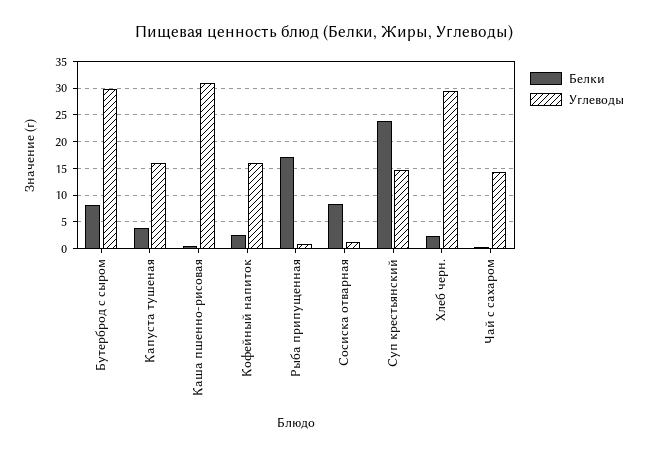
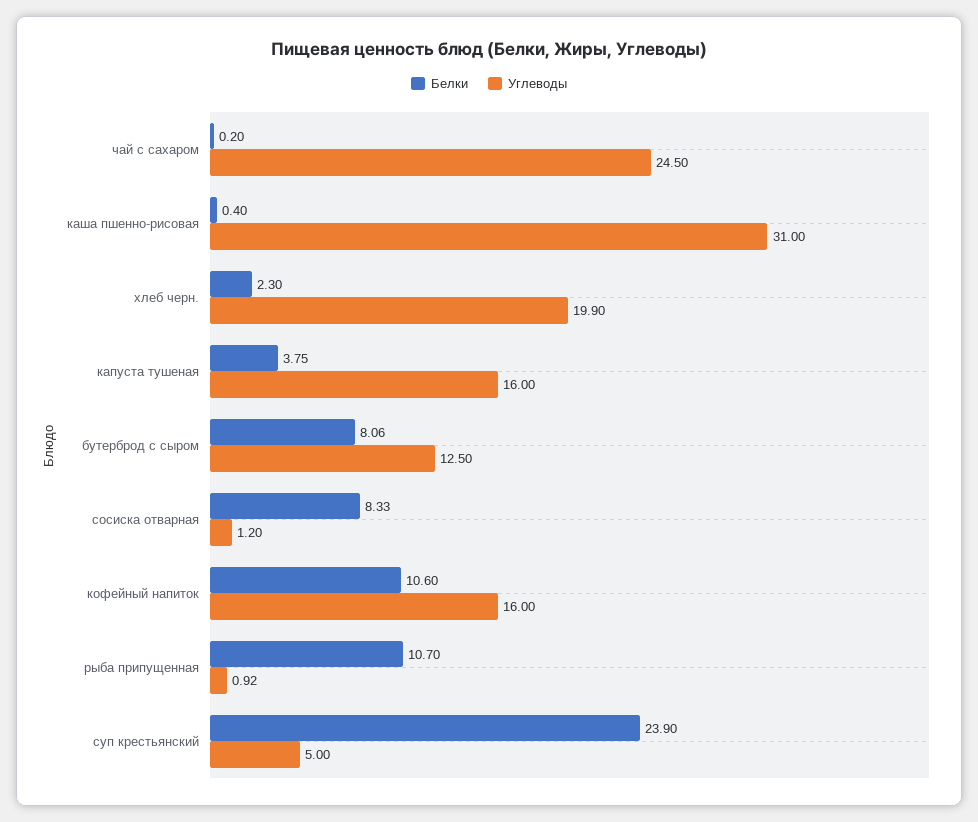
  {
    "Белки": {
      "Бутерброд с сыром": 8.06,
      "Капуста тушеная": 3.75,
      "Каша пшенно-рисовая": 0.4,
-     "Кофейный напиток": 2.5,
+     "Кофейный напиток": 10.6,
-     "Рыба припущенная": 17.5,
+     "Рыба припущенная": 10.7,
      "Сосиска отварная": 8.33,
      "Суп крестьянский": 23.9,
      "Хлеб черн.": 2.3,
      "Чай с сахаром": 0.2
    },
    "Углеводы": {
-     "Бутерброд с сыром": 30,
+     "Бутерброд с сыром": 12.5,
      "Капуста тушеная": 16,
      "Каша пшенно-рисовая": 31,
      "Кофейный напиток": 16,
      "Рыба припущенная": 0.92,
      "Сосиска отварная": 1.2,
-     "Суп крестьянский": 15,
+     "Суп крестьянский": 5,
-     "Хлеб черн.": 30,
+     "Хлеб черн.": 19.9,
-     "Чай с сахаром": 15
+     "Чай с сахаром": 24.5
    }
  }

